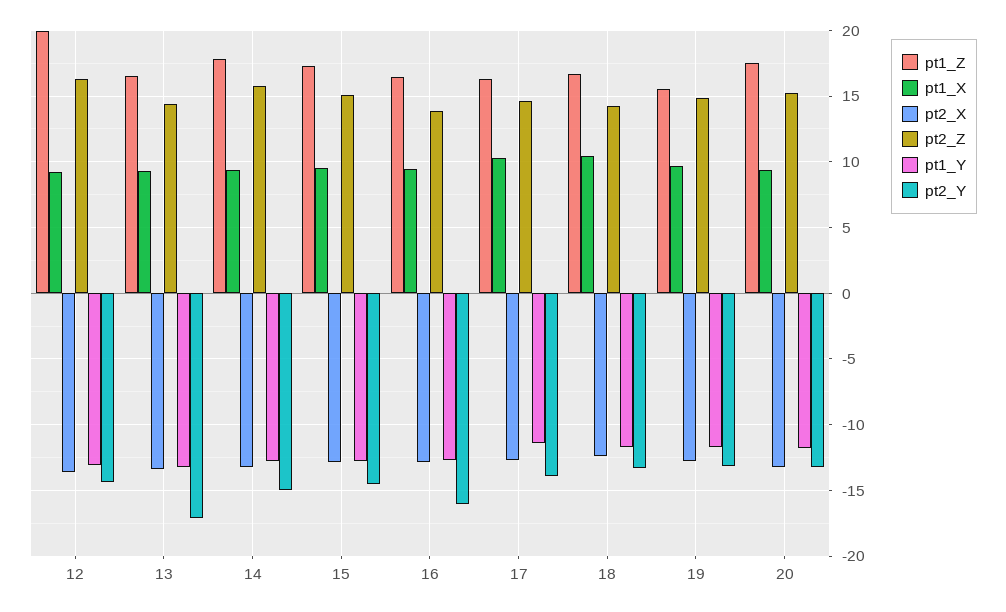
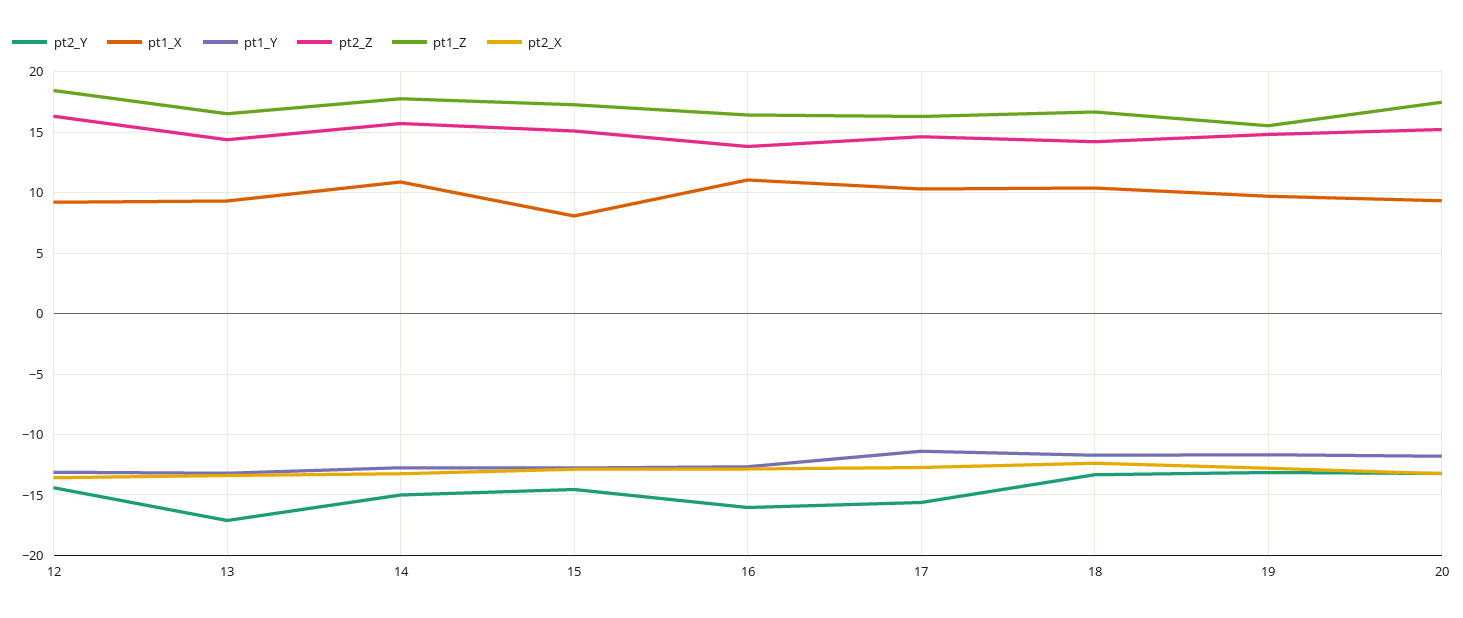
  {
    "pt1_Z": {
-     "12": 20,
+     "12": 18.5,
      "13": 16.5,
      "14": 18,
      "15": 17.5,
      "16": 16.5,
      "17": 16.5,
      "18": 16.5,
      "19": 15.5,
      "20": 17.5
    },
    "pt1_X": {
      "12": 9,
      "13": 9.5,
-     "14": 9.5,
+     "14": 11,
-     "15": 9.5,
+     "15": 8,
-     "16": 9.5,
+     "16": 11,
      "17": 10.5,
      "18": 10.5,
      "19": 9.5,
      "20": 9.5
    },
    "pt2_X": {
      "12": -13.5,
      "13": -13.5,
      "14": -13,
      "15": -13,
      "16": -13,
      "17": -12.5,
      "18": -12.5,
      "19": -13,
      "20": -13
    },
    "pt2_Z": {
      "12": 16.5,
      "13": 14.5,
      "14": 15.5,
      "15": 15,
      "16": 14,
      "17": 14.5,
      "18": 14,
      "19": 15,
      "20": 15
    },
    "pt1_Y": {
      "12": -13,
      "13": -13,
      "14": -12.5,
      "15": -13,
      "16": -12.5,
      "17": -11.5,
      "18": -11.5,
      "19": -11.5,
      "20": -12
    },
    "pt2_Y": {
      "12": -14.5,
      "13": -17,
      "14": -15,
      "15": -14.5,
      "16": -16,
-     "17": -14,
+     "17": -15.5,
      "18": -13.5,
      "19": -13,
      "20": -13
    }
  }

